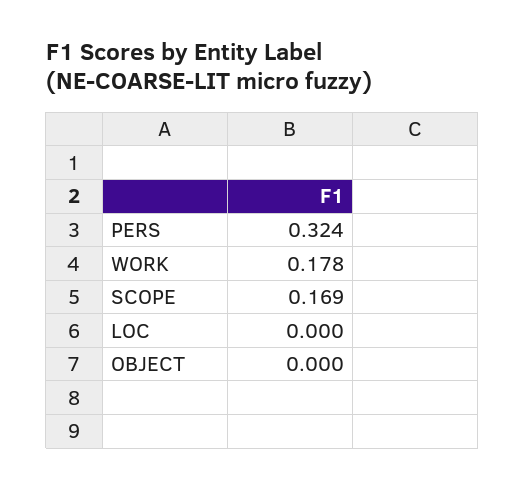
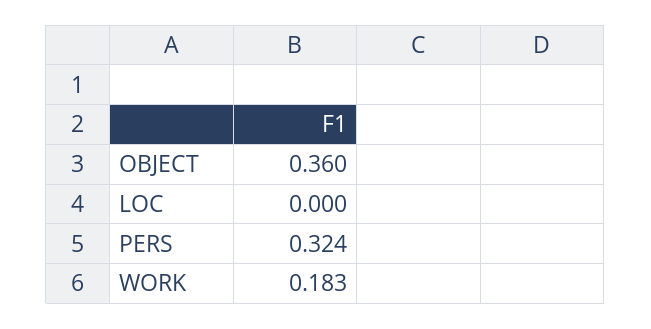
  {
    "PERS": 0.324,
-   "WORK": 0.178,
+   "WORK": 0.183,
-   "SCOPE": 0.169,
    "LOC": 0,
-   "OBJECT": 0
+   "OBJECT": 0.36
  }

